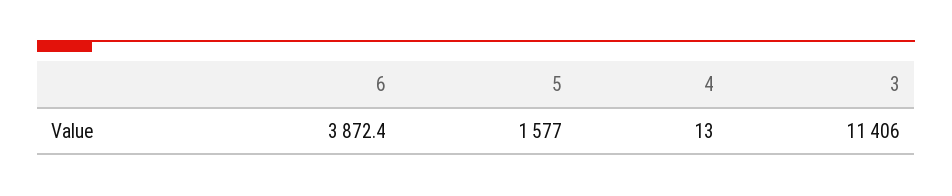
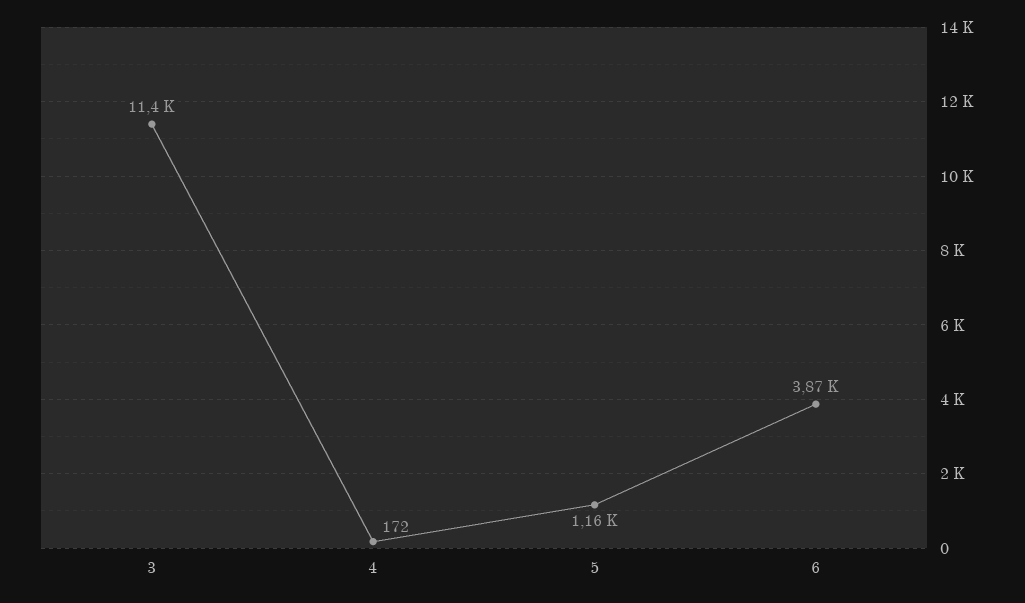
  {
    "6": 3872.4,
-   "5": 1577,
+   "5": 1160,
-   "4": 13,
+   "4": 172,
    "3": 11406
  }

